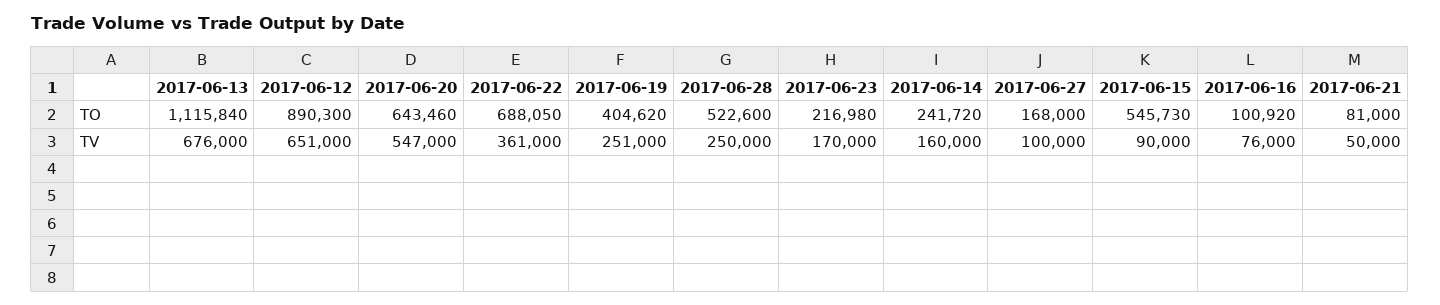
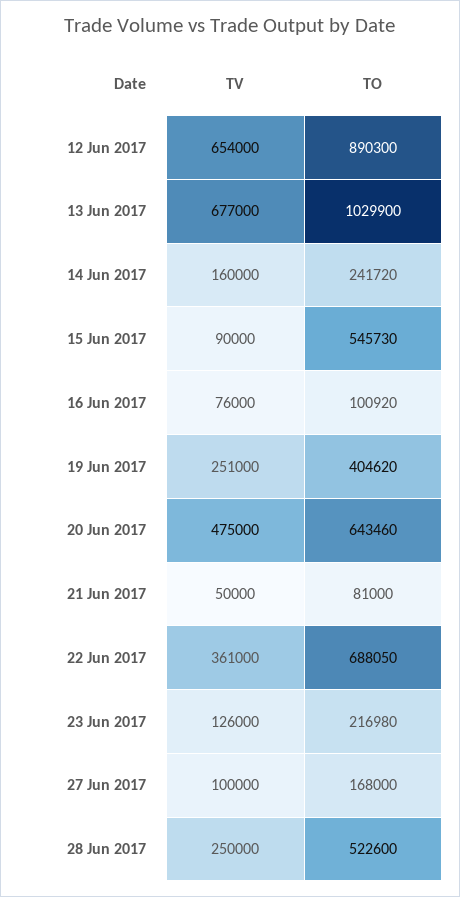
  {
    "2017-06-13": {
-     "TO": 1115840,
+     "TO": 1029900,
-     "TV": 676000
+     "TV": 677000
    },
    "2017-06-12": {
      "TO": 890300,
-     "TV": 651000
+     "TV": 654000
    },
    "2017-06-20": {
      "TO": 643460,
-     "TV": 547000
+     "TV": 475000
    },
    "2017-06-22": {
      "TO": 688050,
      "TV": 361000
    },
    "2017-06-19": {
      "TO": 404620,
      "TV": 251000
    },
    "2017-06-28": {
      "TO": 522600,
      "TV": 250000
    },
    "2017-06-23": {
      "TO": 216980,
-     "TV": 170000
+     "TV": 126000
    },
    "2017-06-14": {
      "TO": 241720,
      "TV": 160000
    },
    "2017-06-27": {
      "TO": 168000,
      "TV": 100000
    },
    "2017-06-15": {
      "TO": 545730,
      "TV": 90000
    },
    "2017-06-16": {
      "TO": 100920,
      "TV": 76000
    },
    "2017-06-21": {
      "TO": 81000,
      "TV": 50000
    }
  }

